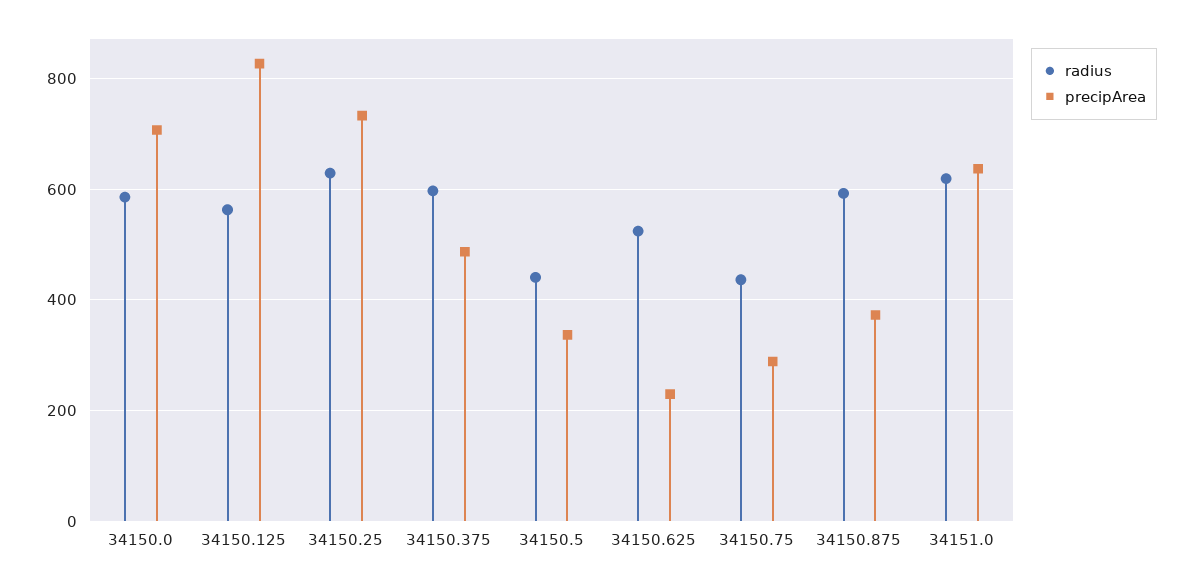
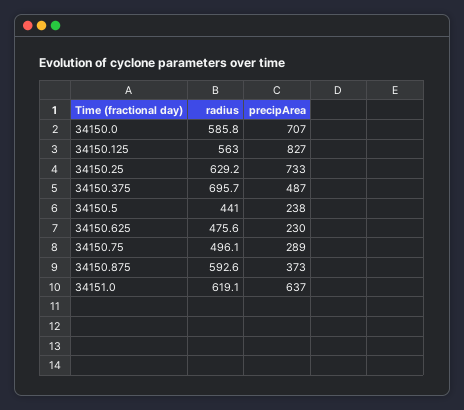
  {
    "radius": {
      "34150.0": 585.8,
      "34150.125": 563,
      "34150.25": 629.2,
-     "34150.375": 600,
+     "34150.375": 695.7,
      "34150.5": 441,
-     "34150.625": 520,
+     "34150.625": 475.6,
-     "34150.75": 440,
+     "34150.75": 496.1,
      "34150.875": 592.6,
      "34151.0": 619.1
    },
    "precipArea": {
      "34150.0": 707,
      "34150.125": 827,
      "34150.25": 733,
      "34150.375": 487,
-     "34150.5": 340,
+     "34150.5": 238,
      "34150.625": 230,
      "34150.75": 289,
      "34150.875": 373,
      "34151.0": 637
    }
  }

